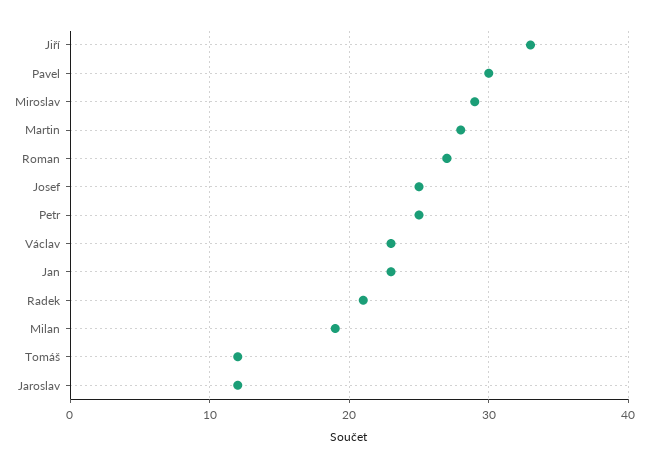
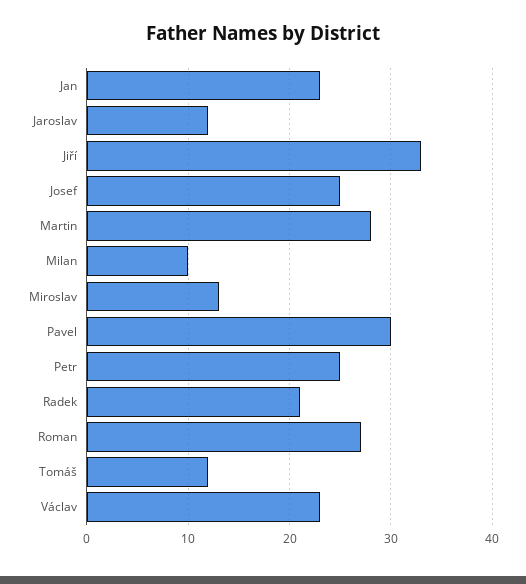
  {
    "Jiří": 33,
    "Pavel": 30,
-   "Miroslav": 29,
+   "Miroslav": 13,
    "Martin": 28,
    "Roman": 27,
    "Josef": 25,
    "Petr": 25,
    "Václav": 23,
    "Jan": 23,
    "Radek": 21,
-   "Milan": 19,
+   "Milan": 10,
    "Tomáš": 12,
    "Jaroslav": 12
  }

